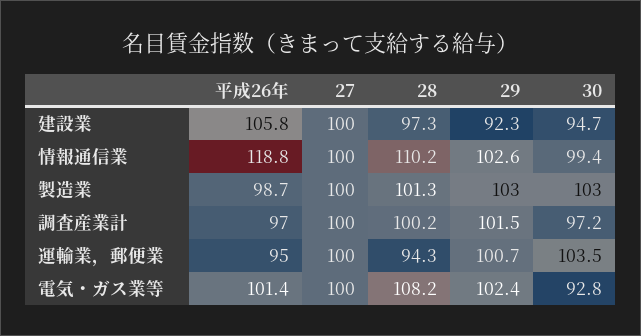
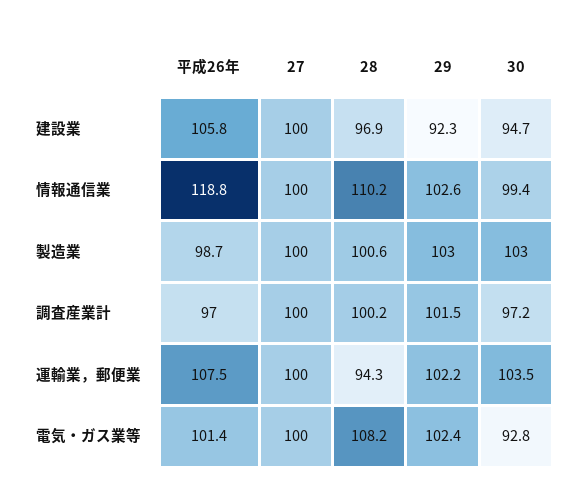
  {
    "平成26年": {
      "建設業": 105.8,
      "情報通信業": 118.8,
      "製造業": 98.7,
      "調査産業計": 97,
-     "運輸業，郵便業": 95,
+     "運輸業，郵便業": 107.5,
      "電気・ガス業等": 101.4
    },
    "27": {
      "建設業": 100,
      "情報通信業": 100,
      "製造業": 100,
      "調査産業計": 100,
      "運輸業，郵便業": 100,
      "電気・ガス業等": 100
    },
    "28": {
-     "建設業": 97.3,
+     "建設業": 96.9,
      "情報通信業": 110.2,
-     "製造業": 101.3,
+     "製造業": 100.6,
      "調査産業計": 100.2,
      "運輸業，郵便業": 94.3,
      "電気・ガス業等": 108.2
    },
    "29": {
      "建設業": 92.3,
      "情報通信業": 102.6,
      "製造業": 103,
      "調査産業計": 101.5,
-     "運輸業，郵便業": 100.7,
+     "運輸業，郵便業": 102.2,
      "電気・ガス業等": 102.4
    },
    "30": {
      "建設業": 94.7,
      "情報通信業": 99.4,
      "製造業": 103,
      "調査産業計": 97.2,
      "運輸業，郵便業": 103.5,
      "電気・ガス業等": 92.8
    }
  }

